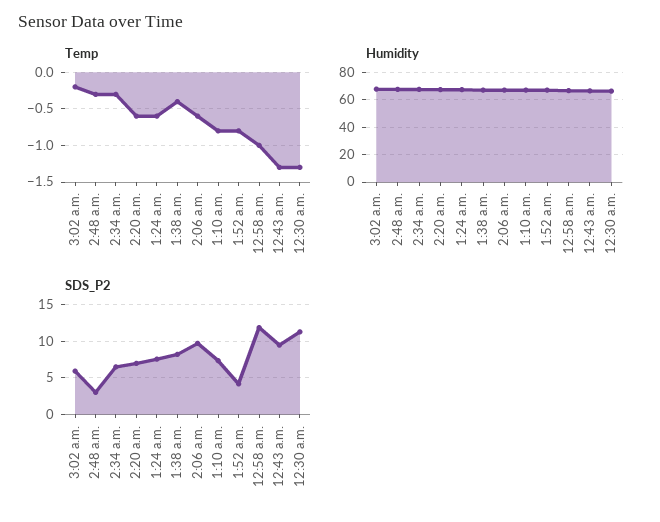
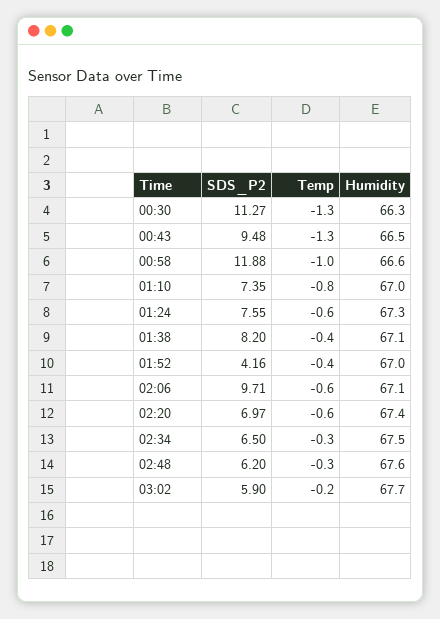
  {
    "Temp": {
      "3:02 a.m.": -0.2,
      "2:48 a.m.": -0.3,
      "2:34 a.m.": -0.3,
      "2:20 a.m.": -0.6,
      "1:24 a.m.": -0.6,
      "1:38 a.m.": -0.4,
      "2:06 a.m.": -0.6,
      "1:10 a.m.": -0.8,
-     "1:52 a.m.": -0.8,
+     "1:52 a.m.": -0.4,
      "12:58 a.m.": -1,
      "12:43 a.m.": -1.3,
      "12:30 a.m.": -1.3
    },
    "Humidity": {
      "3:02 a.m.": 67.7,
      "2:48 a.m.": 67.6,
      "2:34 a.m.": 67.5,
      "2:20 a.m.": 67.4,
      "1:24 a.m.": 67.3,
      "1:38 a.m.": 67.1,
      "2:06 a.m.": 67.1,
      "1:10 a.m.": 67,
      "1:52 a.m.": 67,
      "12:58 a.m.": 66.6,
      "12:43 a.m.": 66.5,
      "12:30 a.m.": 66.3
    },
    "SDS_P2": {
      "3:02 a.m.": 5.9,
-     "2:48 a.m.": 3,
+     "2:48 a.m.": 6.2,
      "2:34 a.m.": 6.5,
      "2:20 a.m.": 6.97,
      "1:24 a.m.": 7.55,
      "1:38 a.m.": 8.2,
      "2:06 a.m.": 9.71,
      "1:10 a.m.": 7.35,
      "1:52 a.m.": 4.16,
      "12:58 a.m.": 11.88,
      "12:43 a.m.": 9.48,
      "12:30 a.m.": 11.27
    }
  }

